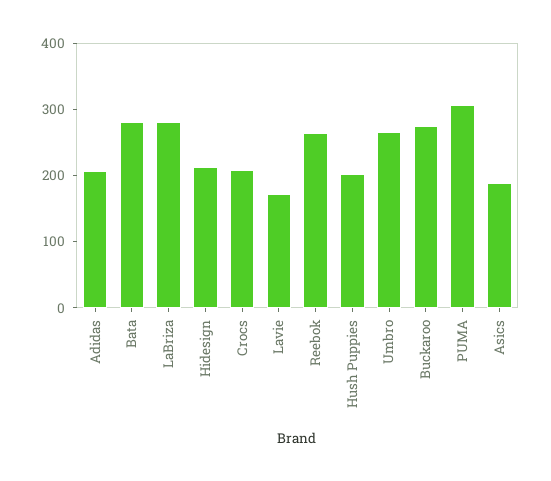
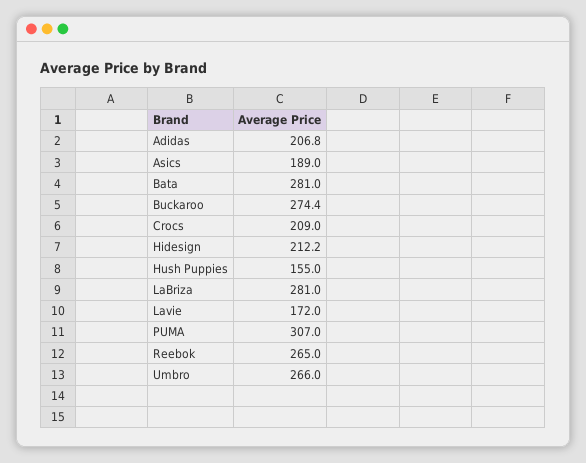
  {
    "Adidas": 206.8,
    "Bata": 281,
    "LaBriza": 281,
    "Hidesign": 212.2,
    "Crocs": 209,
    "Lavie": 172,
    "Reebok": 265,
-   "Hush Puppies": 200,
+   "Hush Puppies": 155,
    "Umbro": 266,
    "Buckaroo": 274.4,
    "PUMA": 307,
    "Asics": 189
  }

